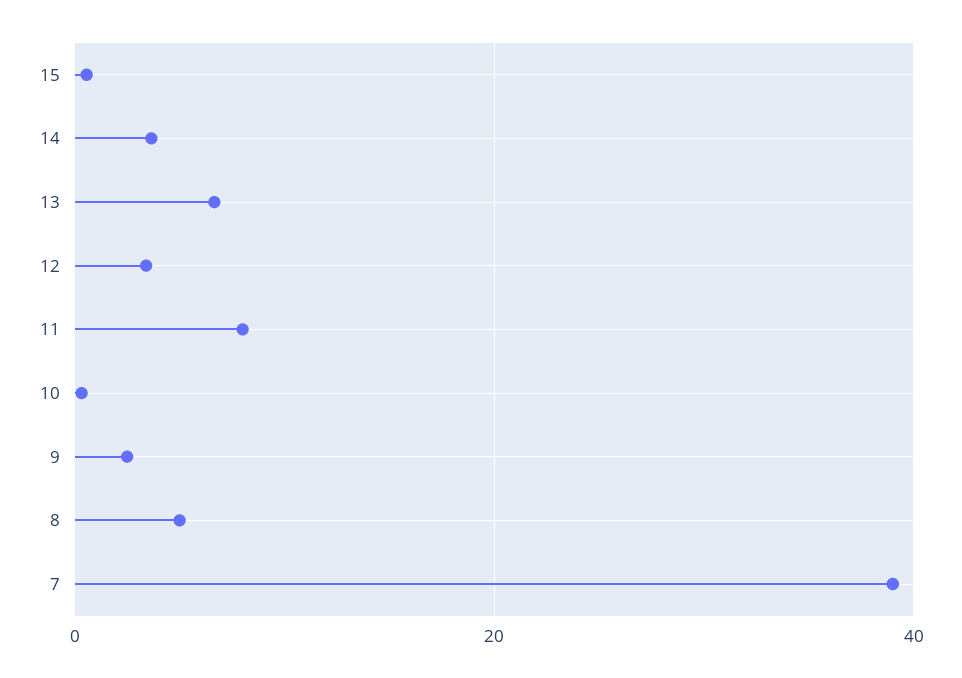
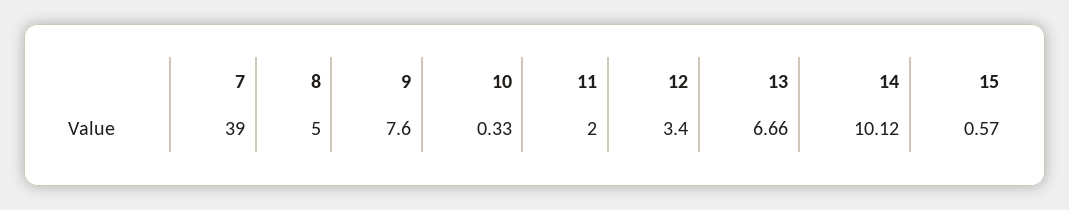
  {
    "15": 0.57,
-   "14": 4,
+   "14": 10.12,
    "13": 6.66,
    "12": 3.4,
-   "11": 8,
+   "11": 2,
    "10": 0.33,
-   "9": 2,
+   "9": 7.6,
    "8": 5,
    "7": 39
  }

